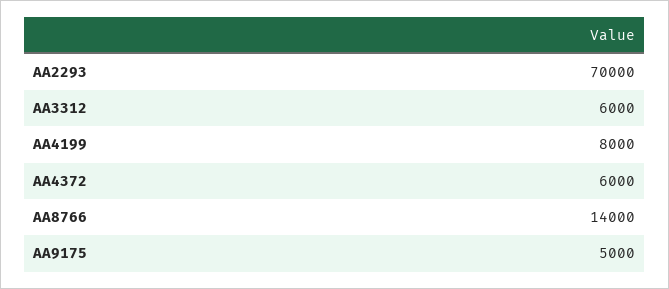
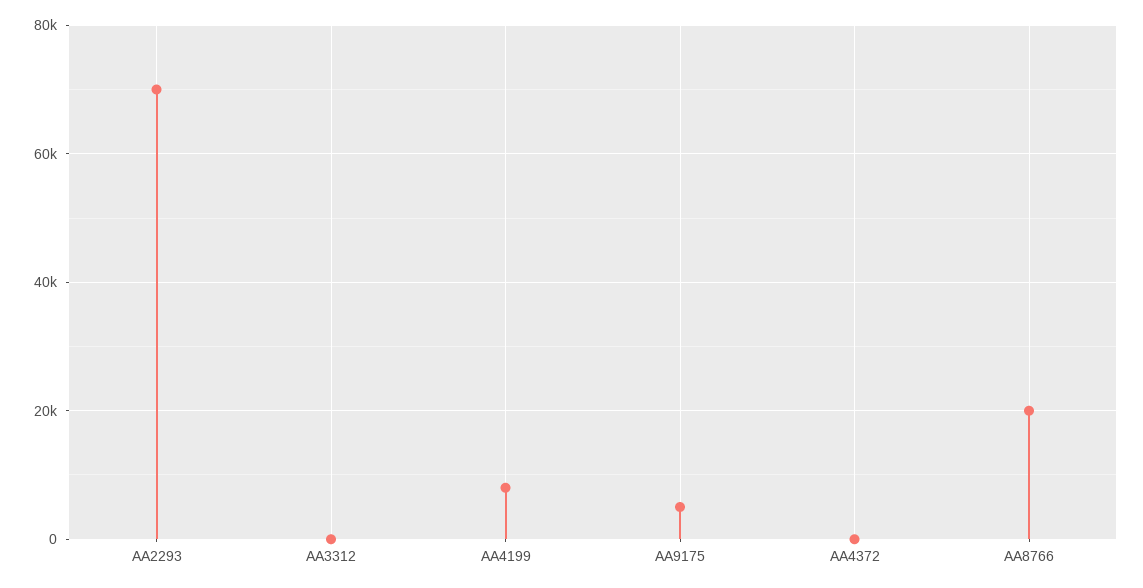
  {
    "AA2293": 70000,
-   "AA3312": 6000,
+   "AA3312": 0,
    "AA4199": 8000,
-   "AA4372": 6000,
+   "AA4372": 0,
-   "AA8766": 14000,
+   "AA8766": 20000,
    "AA9175": 5000
  }

